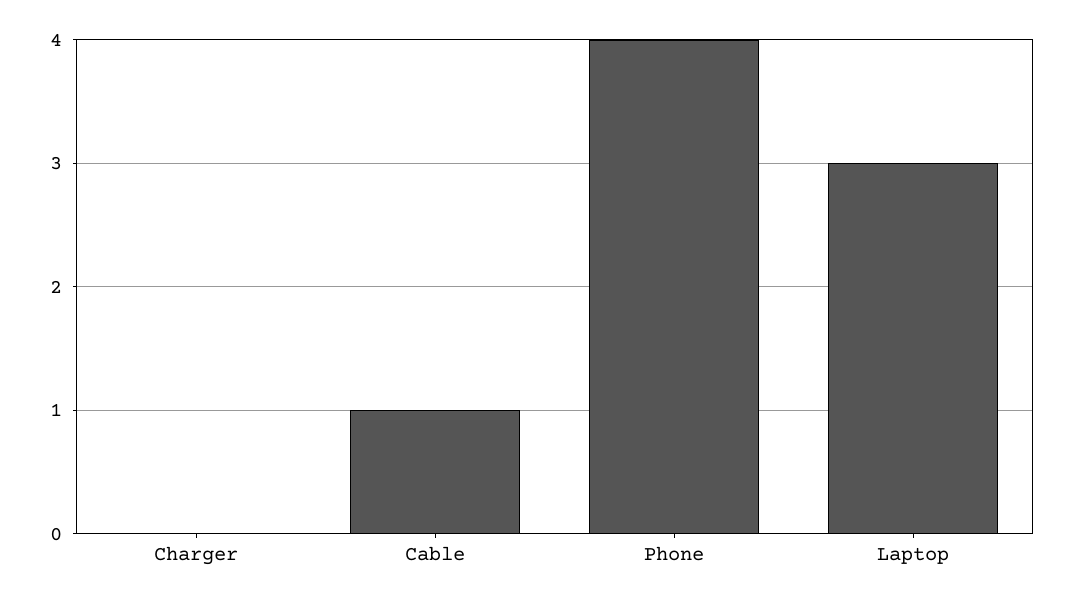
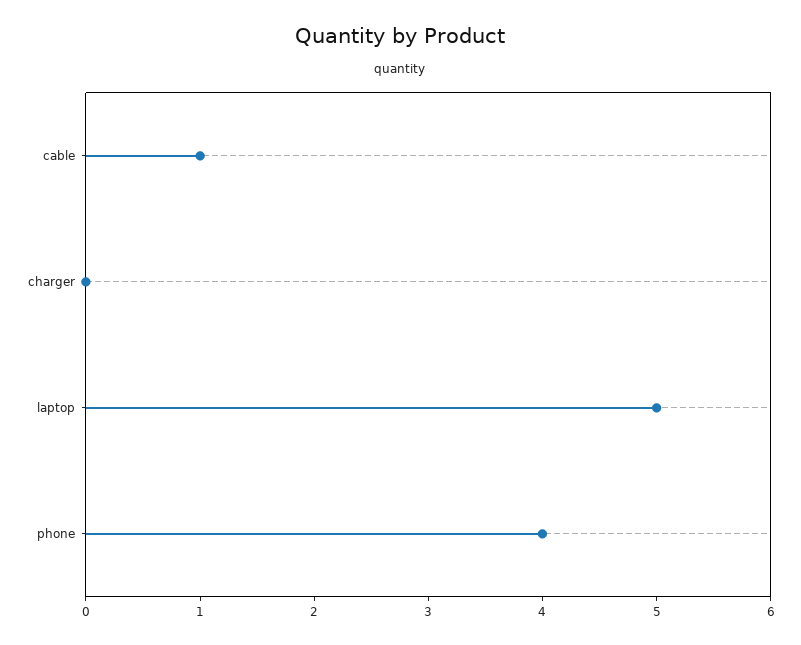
  {
    "Charger": 0,
    "Cable": 1,
    "Phone": 4,
-   "Laptop": 3
+   "Laptop": 5
  }

